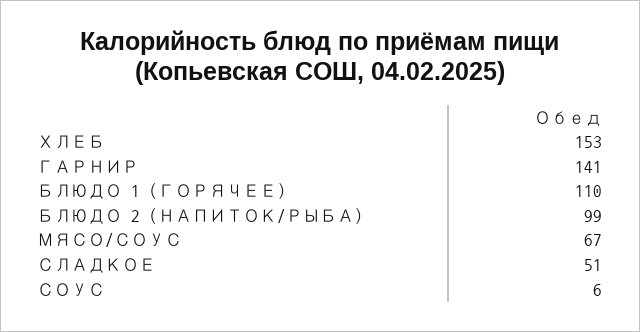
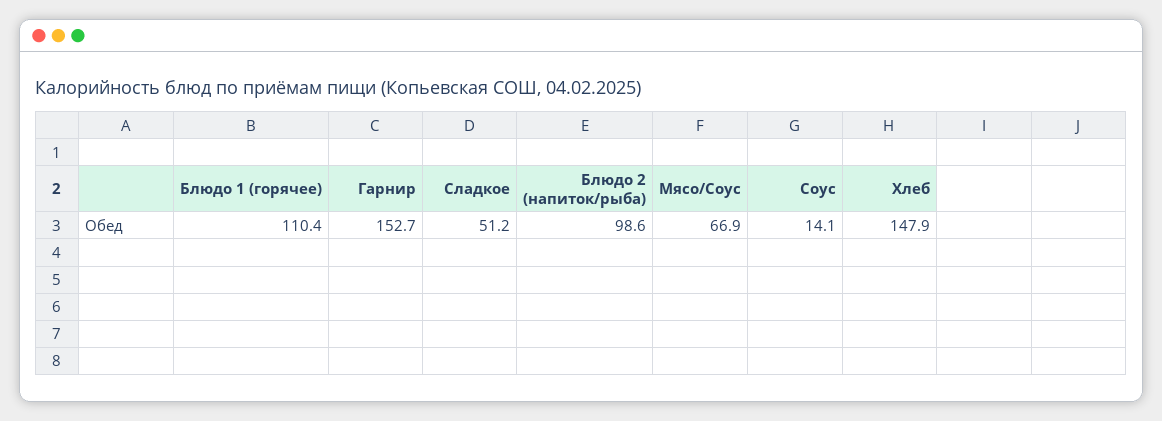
  {
-   "ХЛЕБ": 153,
+   "ХЛЕБ": 147.9,
-   "ГАРНИР": 141,
+   "ГАРНИР": 152.7,
    "БЛЮДО 1 (ГОРЯЧЕЕ)": 110.4,
    "БЛЮДО 2 (НАПИТОК/РЫБА)": 98.6,
    "МЯСО/СОУС": 66.9,
    "СЛАДКОЕ": 51.2,
-   "СОУС": 6
+   "СОУС": 14.1
  }

